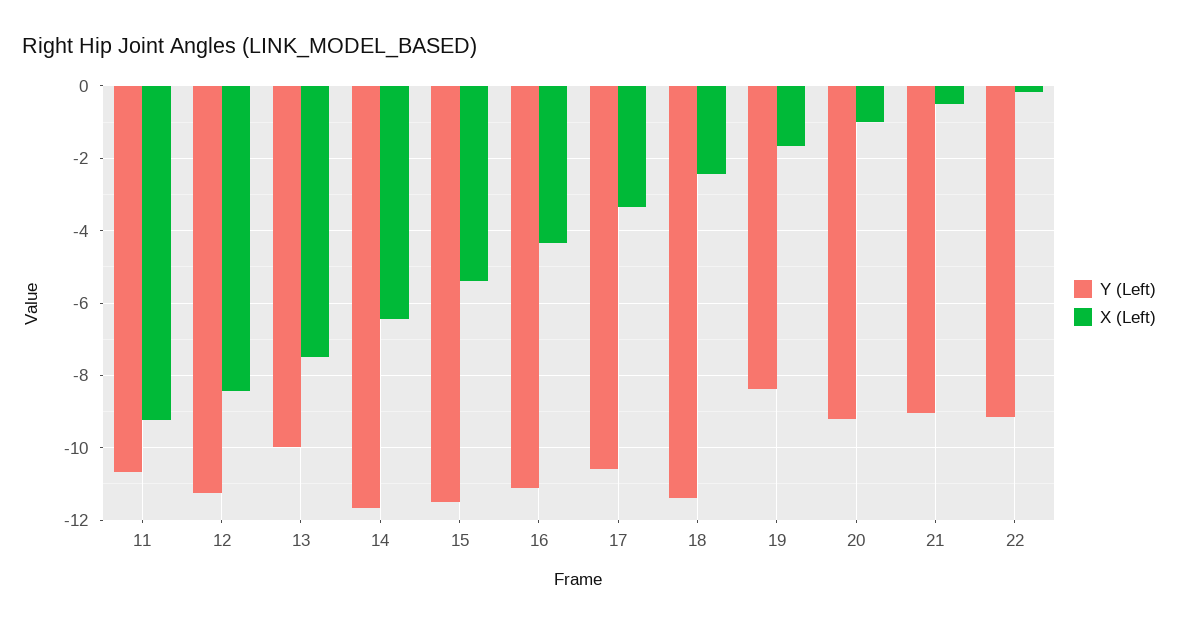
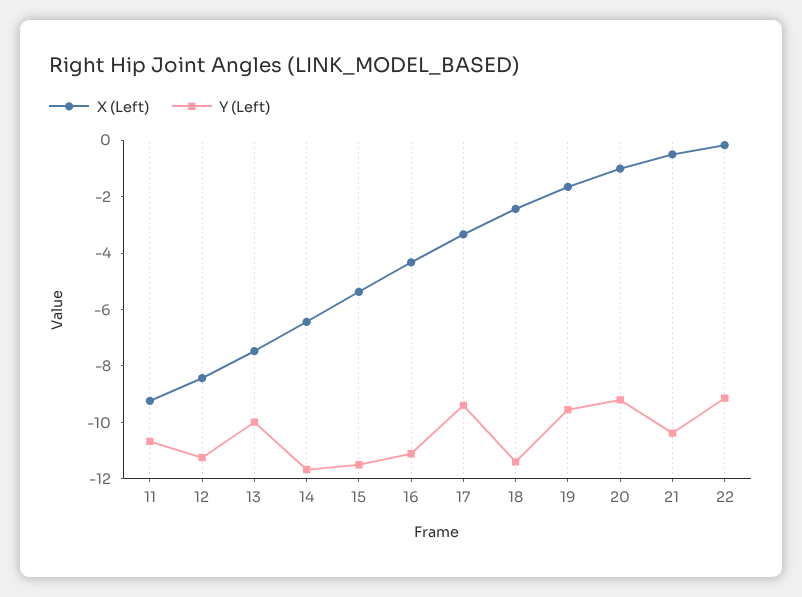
  {
    "Y (Left)": {
      "11": -10.6,
      "12": -11.2,
      "13": -10,
      "14": -11.6,
      "15": -11.6,
      "16": -11.2,
-     "17": -10.6,
+     "17": -9.5,
      "18": -11.4,
-     "19": -8.4,
+     "19": -9.5,
      "20": -9.2,
-     "21": -9,
+     "21": -10.5,
      "22": -9.2
    },
    "X (Left)": {
      "11": -9.2,
      "12": -8.4,
      "13": -7.4,
      "14": -6.4,
      "15": -5.4,
      "16": -4.4,
      "17": -3.4,
      "18": -2.4,
      "19": -1.6,
      "20": -1,
      "21": -0.6,
      "22": -0.2
    }
  }

